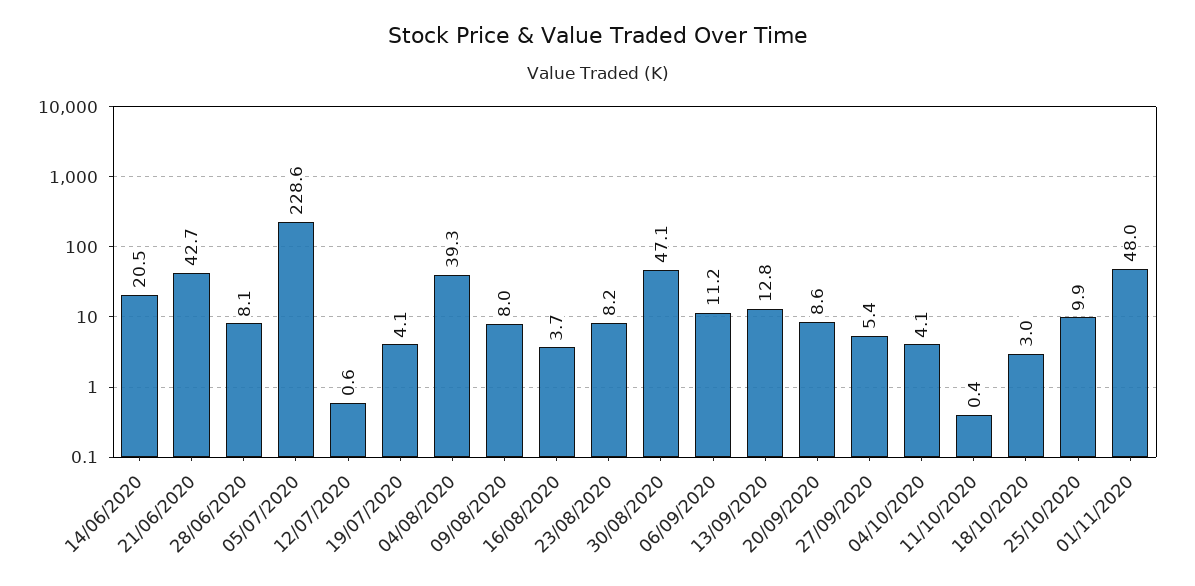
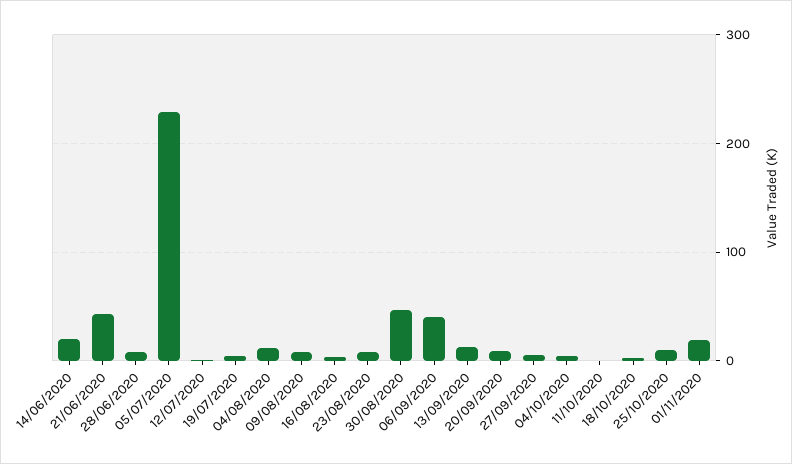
  {
    "14/06/2020": 20.5,
    "21/06/2020": 42.7,
    "28/06/2020": 8.1,
    "05/07/2020": 228.6,
    "12/07/2020": 0.6,
    "19/07/2020": 4.1,
-   "04/08/2020": 39.3,
+   "04/08/2020": 10,
    "09/08/2020": 8,
    "16/08/2020": 3.7,
    "23/08/2020": 8.2,
    "30/08/2020": 47.1,
-   "06/09/2020": 11.2,
+   "06/09/2020": 40,
    "13/09/2020": 12.8,
    "20/09/2020": 8.6,
    "27/09/2020": 5.4,
    "04/10/2020": 4.1,
    "11/10/2020": 0.4,
    "18/10/2020": 3,
    "25/10/2020": 9.9,
-   "01/11/2020": 48
+   "01/11/2020": 20
  }

